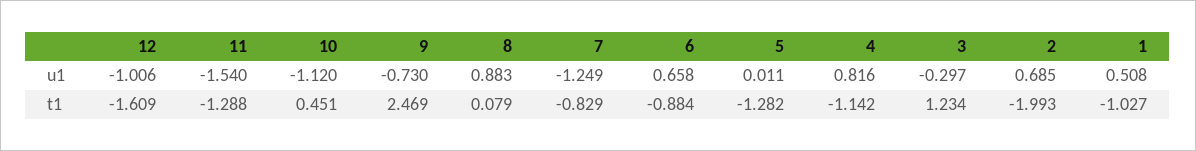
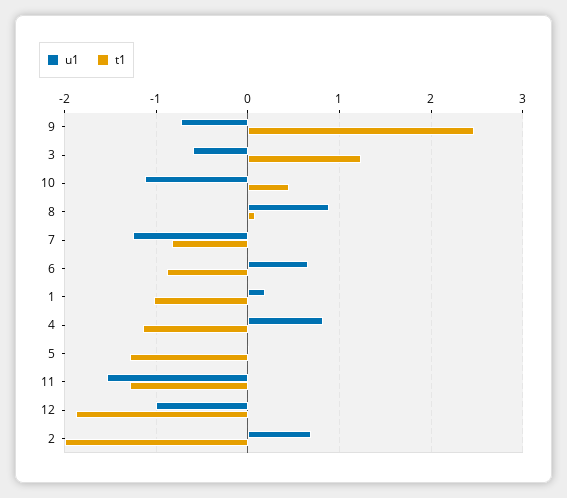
  {
    "u1": {
      "12": -1.006,
      "11": -1.54,
      "10": -1.12,
      "9": -0.73,
      "8": 0.883,
      "7": -1.249,
      "6": 0.658,
      "5": 0.011,
      "4": 0.816,
-     "3": -0.297,
+     "3": -0.6,
      "2": 0.685,
-     "1": 0.508
+     "1": 0.2
    },
    "t1": {
-     "12": -1.609,
+     "12": -1.9,
      "11": -1.288,
      "10": 0.451,
      "9": 2.469,
      "8": 0.079,
      "7": -0.829,
      "6": -0.884,
      "5": -1.282,
      "4": -1.142,
      "3": 1.234,
      "2": -1.993,
      "1": -1.027
    }
  }

